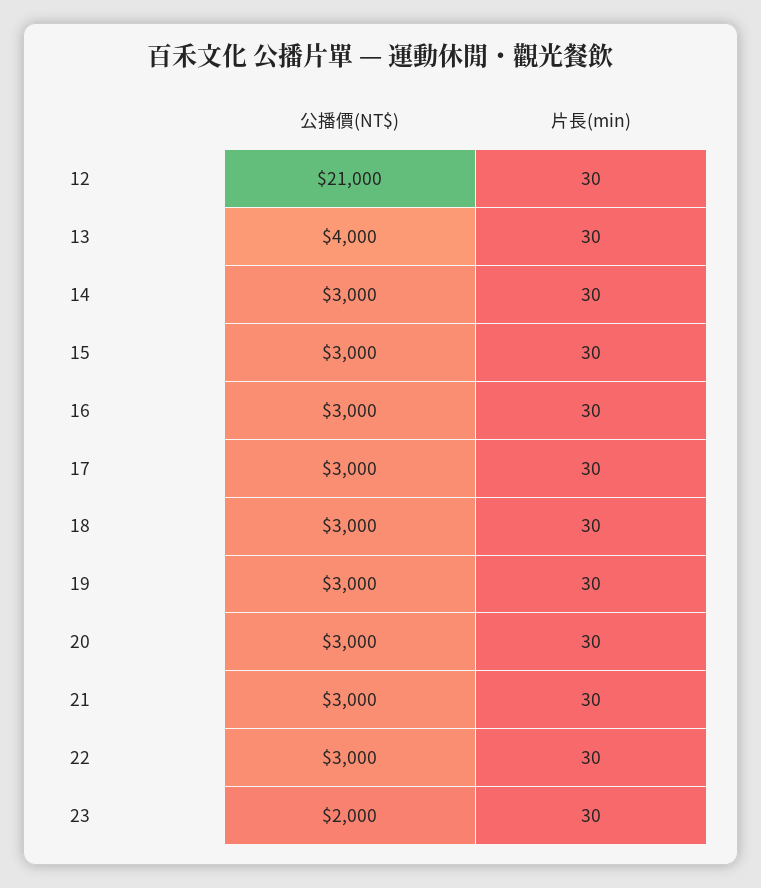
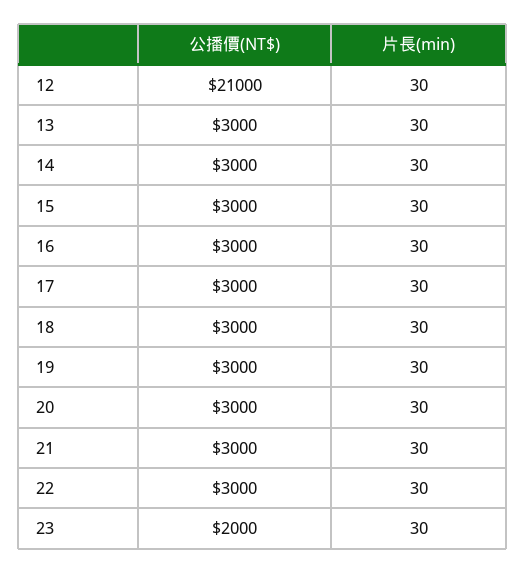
  {
    "公播價(NT$)": {
      "12": 21000,
-     "13": 4000,
+     "13": 3000,
      "14": 3000,
      "15": 3000,
      "16": 3000,
      "17": 3000,
      "18": 3000,
      "19": 3000,
      "20": 3000,
      "21": 3000,
      "22": 3000,
      "23": 2000
    },
    "片長(min)": {
      "12": 30,
      "13": 30,
      "14": 30,
      "15": 30,
      "16": 30,
      "17": 30,
      "18": 30,
      "19": 30,
      "20": 30,
      "21": 30,
      "22": 30,
      "23": 30
    }
  }

